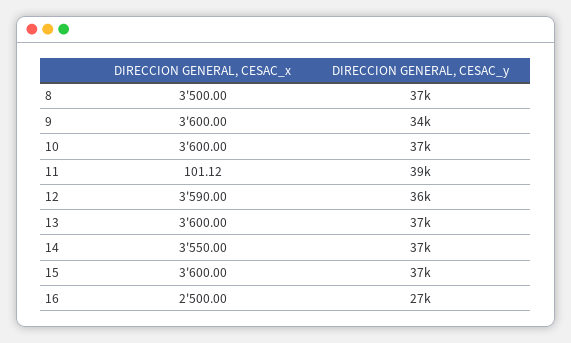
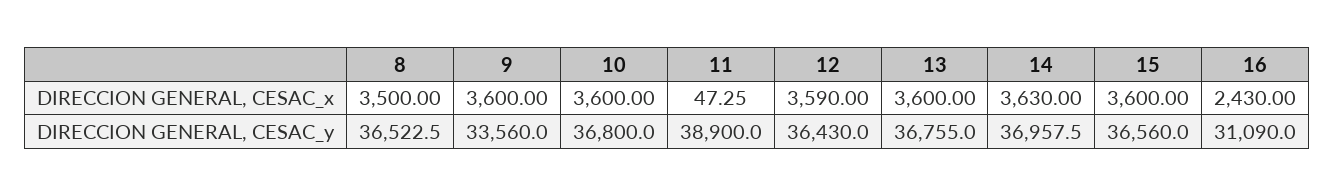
  {
    "DIRECCION GENERAL, CESAC_x": {
      "8": 3500,
      "9": 3600,
      "10": 3600,
-     "11": 101.12,
+     "11": 47.25,
      "12": 3590,
      "13": 3600,
-     "14": 3550,
+     "14": 3630,
      "15": 3600,
-     "16": 2500
+     "16": 2430
    },
    "DIRECCION GENERAL, CESAC_y": {
      "8": 36522.5,
      "9": 33560,
      "10": 36800,
      "11": 38900,
      "12": 36430,
      "13": 36755,
      "14": 36957.5,
      "15": 36560,
-     "16": 27000
+     "16": 31090
    }
  }

